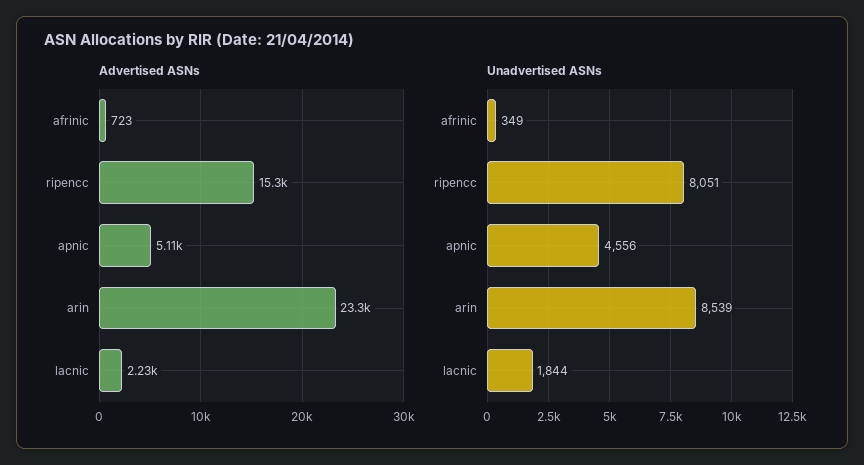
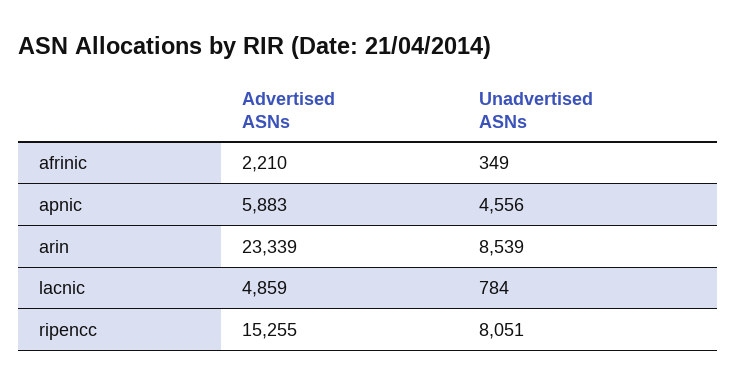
  {
    "Advertised ASNs": {
-     "afrinic": 723,
+     "afrinic": 2210,
      "ripencc": 15255,
-     "apnic": 5110,
+     "apnic": 5883,
      "arin": 23339,
-     "lacnic": 2230
+     "lacnic": 4859
    },
    "Unadvertised ASNs": {
      "afrinic": 349,
      "ripencc": 8051,
      "apnic": 4556,
      "arin": 8539,
-     "lacnic": 1844
+     "lacnic": 784
    }
  }

